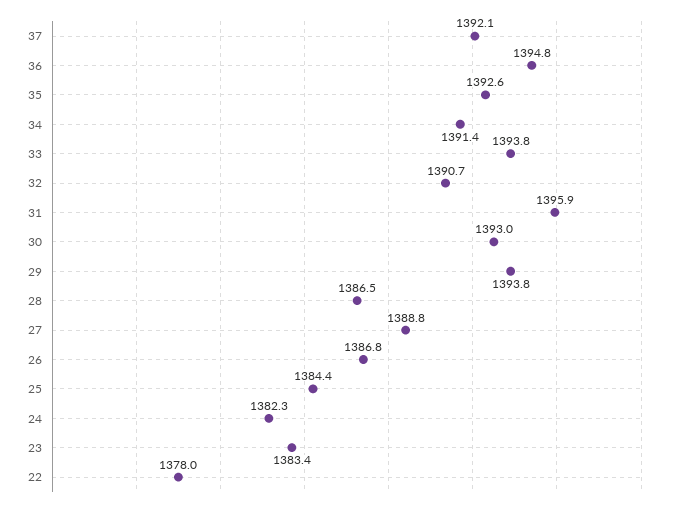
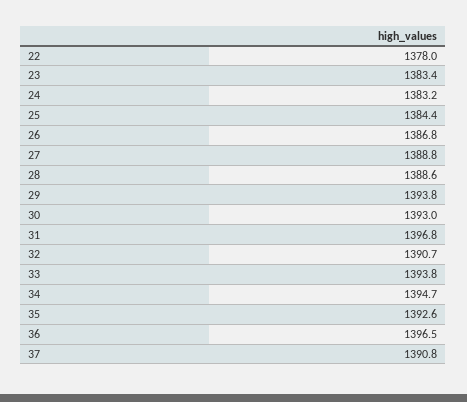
  {
-   "37": 1392.1,
+   "37": 1390.8,
-   "36": 1394.8,
+   "36": 1396.5,
    "35": 1392.6,
-   "34": 1391.4,
+   "34": 1394.7,
    "33": 1393.8,
    "32": 1390.7,
-   "31": 1395.9,
+   "31": 1396.8,
    "30": 1393,
    "29": 1393.8,
-   "28": 1386.5,
+   "28": 1388.6,
    "27": 1388.8,
    "26": 1386.8,
    "25": 1384.4,
-   "24": 1382.3,
+   "24": 1383.2,
    "23": 1383.4,
    "22": 1378
  }

